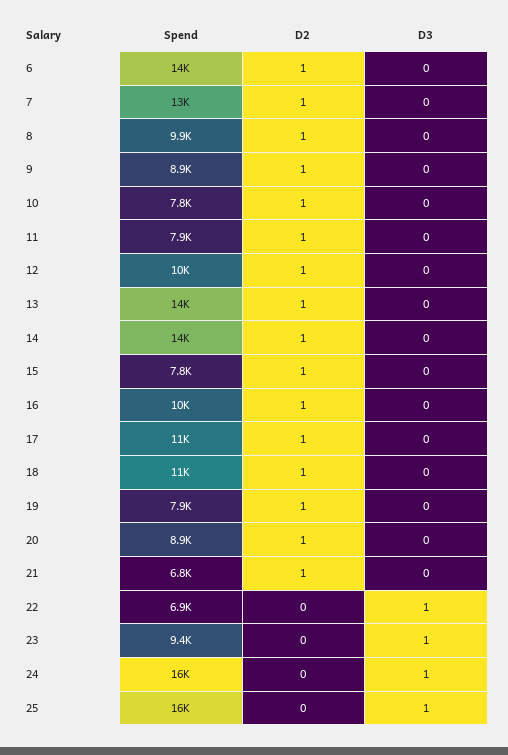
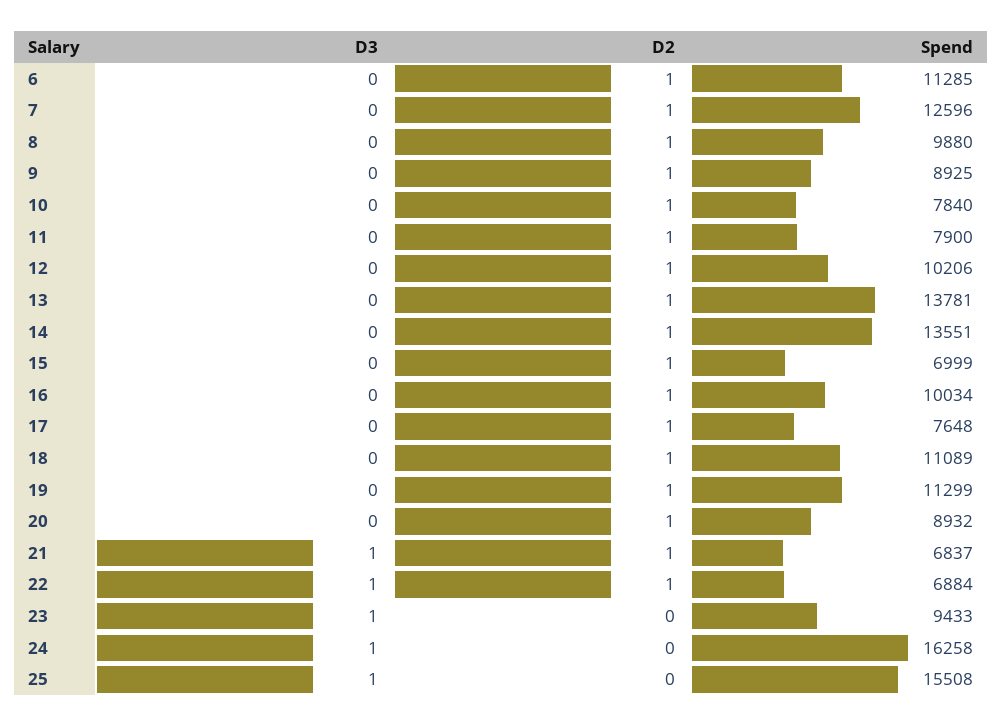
  {
    "Spend": {
-     "6": 14000,
+     "6": 11285,
      "7": 12596,
      "8": 9880,
      "9": 8925,
      "10": 7840,
      "11": 7900,
      "12": 10206,
      "13": 13781,
      "14": 13551,
-     "15": 7800,
+     "15": 6999,
      "16": 10034,
-     "17": 11000,
+     "17": 7648,
      "18": 11089,
-     "19": 7900,
+     "19": 11299,
      "20": 8932,
      "21": 6837,
      "22": 6884,
      "23": 9433,
      "24": 16258,
      "25": 15508
    },
    "D2": {
      "6": 1,
      "7": 1,
      "8": 1,
      "9": 1,
      "10": 1,
      "11": 1,
      "12": 1,
      "13": 1,
      "14": 1,
      "15": 1,
      "16": 1,
      "17": 1,
      "18": 1,
      "19": 1,
      "20": 1,
      "21": 1,
-     "22": 0,
+     "22": 1,
      "23": 0,
      "24": 0,
      "25": 0
    },
    "D3": {
      "6": 0,
      "7": 0,
      "8": 0,
      "9": 0,
      "10": 0,
      "11": 0,
      "12": 0,
      "13": 0,
      "14": 0,
      "15": 0,
      "16": 0,
      "17": 0,
      "18": 0,
      "19": 0,
      "20": 0,
-     "21": 0,
+     "21": 1,
      "22": 1,
      "23": 1,
      "24": 1,
      "25": 1
    }
  }

